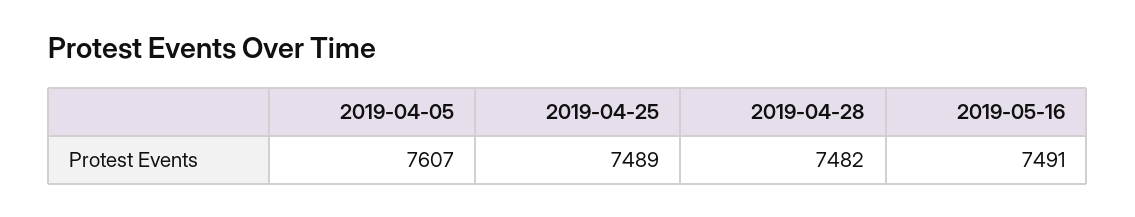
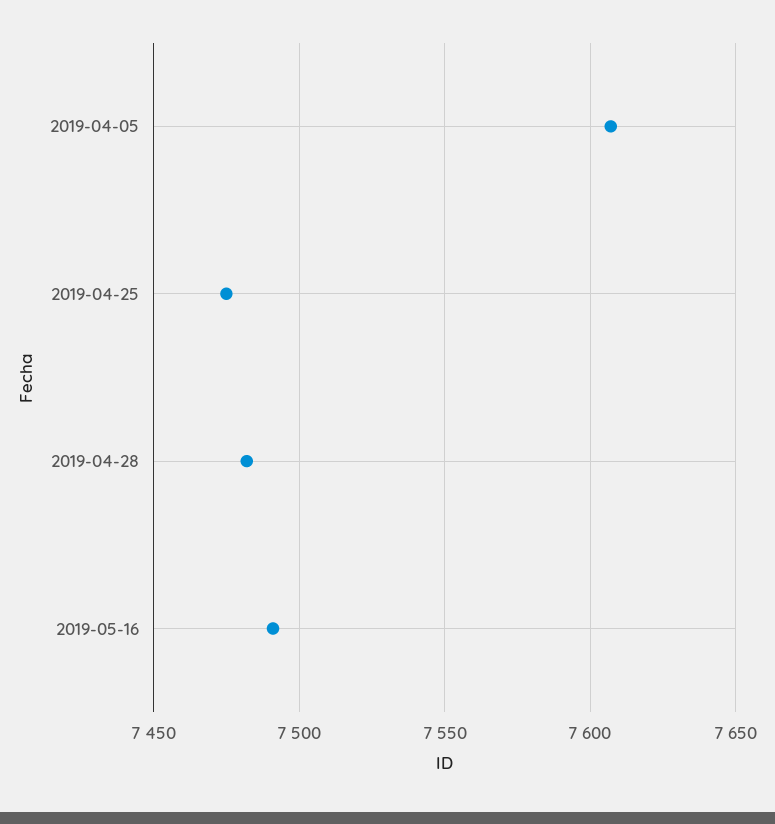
  {
    "2019-04-05": 7607,
-   "2019-04-25": 7489,
+   "2019-04-25": 7475,
    "2019-04-28": 7482,
    "2019-05-16": 7491
  }

